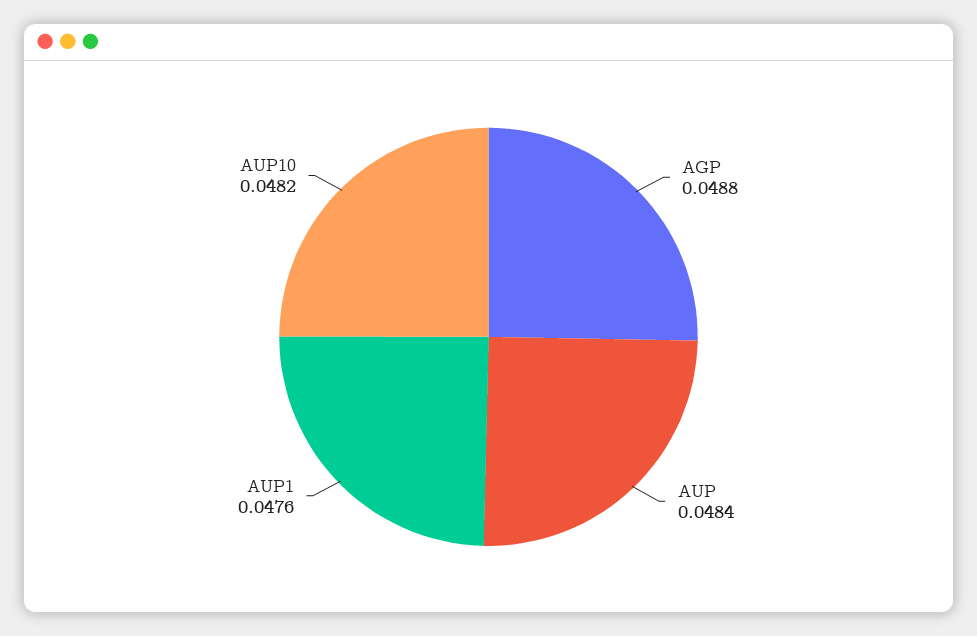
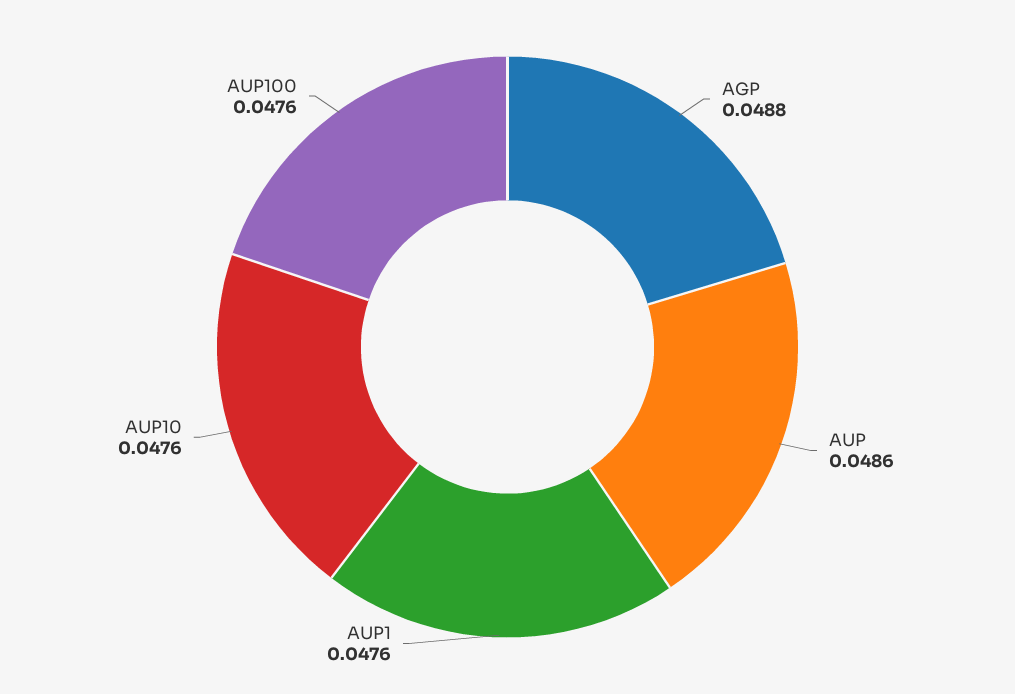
  {
    "AGP": 0.0488,
-   "AUP": 0.0484,
+   "AUP": 0.0486,
    "AUP1": 0.0476,
-   "AUP10": 0.0482
+   "AUP10": 0.0476,
+   "AUP100": 0.0476
  }

